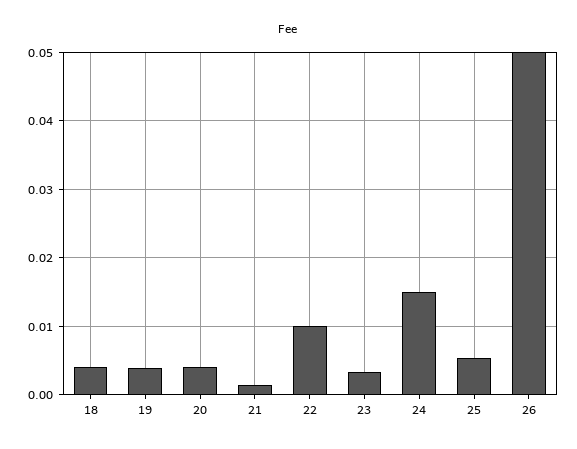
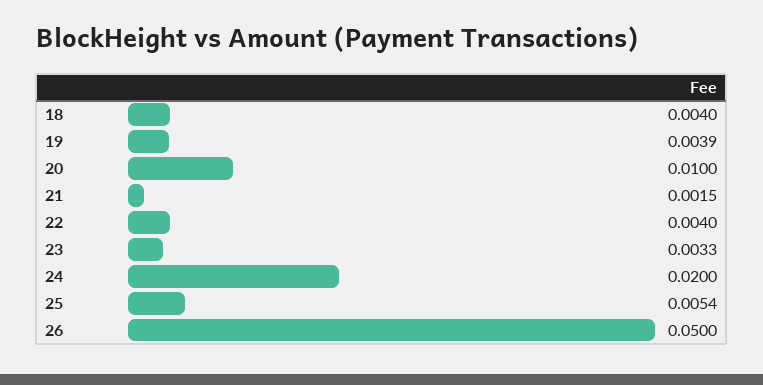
  {
    "18": 0.004,
    "19": 0.0039,
-   "20": 0.004,
+   "20": 0.01,
    "21": 0.0015,
-   "22": 0.01,
+   "22": 0.004,
    "23": 0.0033,
-   "24": 0.015,
+   "24": 0.02,
    "25": 0.0054,
    "26": 0.05
  }

